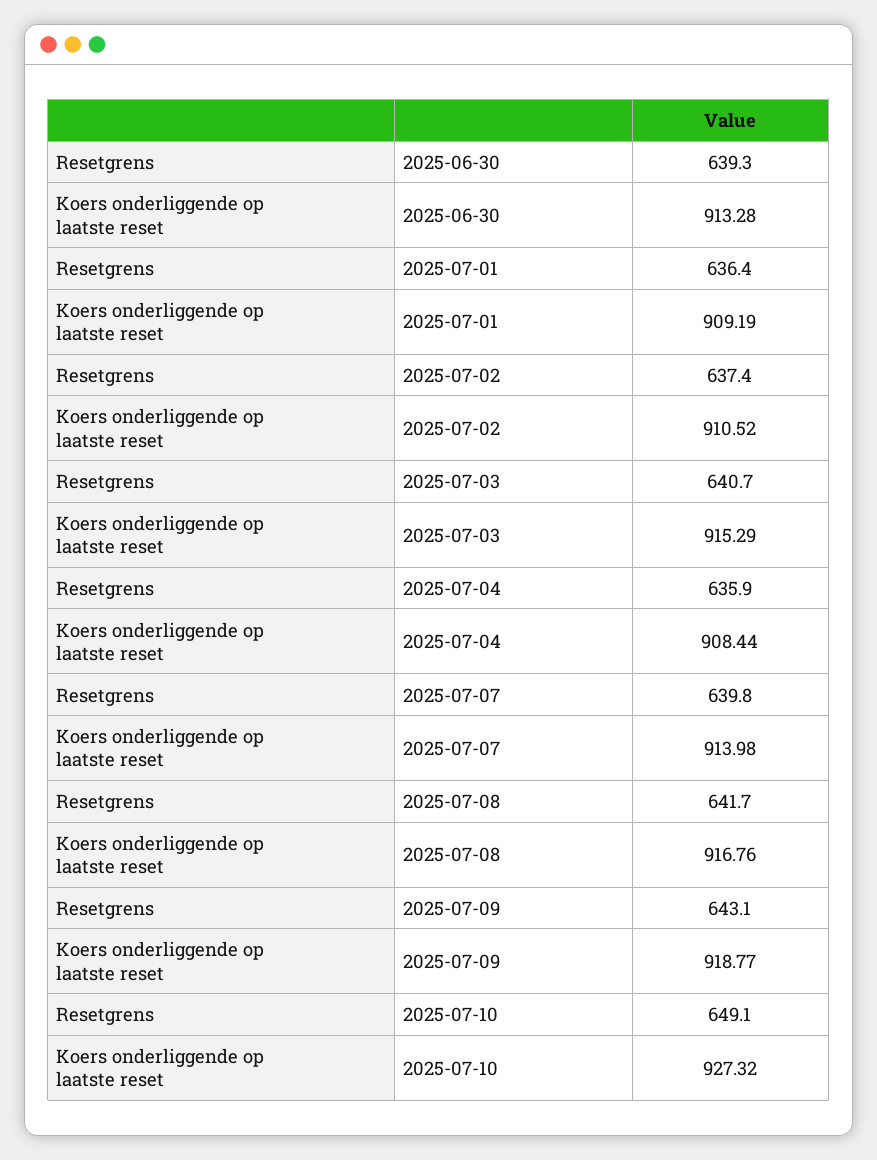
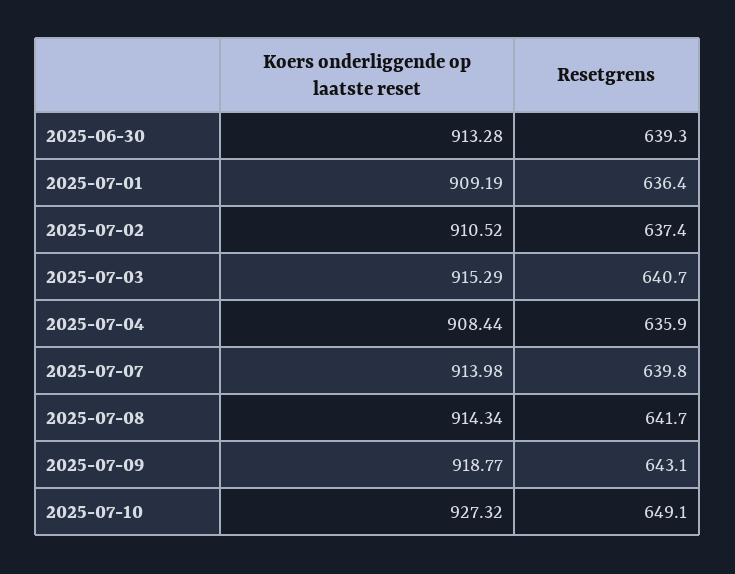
  {
    "Resetgrens": {
      "2025-06-30": 639.3,
      "2025-07-01": 636.4,
      "2025-07-02": 637.4,
      "2025-07-03": 640.7,
      "2025-07-04": 635.9,
      "2025-07-07": 639.8,
      "2025-07-08": 641.7,
      "2025-07-09": 643.1,
      "2025-07-10": 649.1
    },
    "Koers onderliggende op laatste reset": {
      "2025-06-30": 913.28,
      "2025-07-01": 909.19,
      "2025-07-02": 910.52,
      "2025-07-03": 915.29,
      "2025-07-04": 908.44,
      "2025-07-07": 913.98,
-     "2025-07-08": 916.76,
+     "2025-07-08": 914.34,
      "2025-07-09": 918.77,
      "2025-07-10": 927.32
    }
  }

